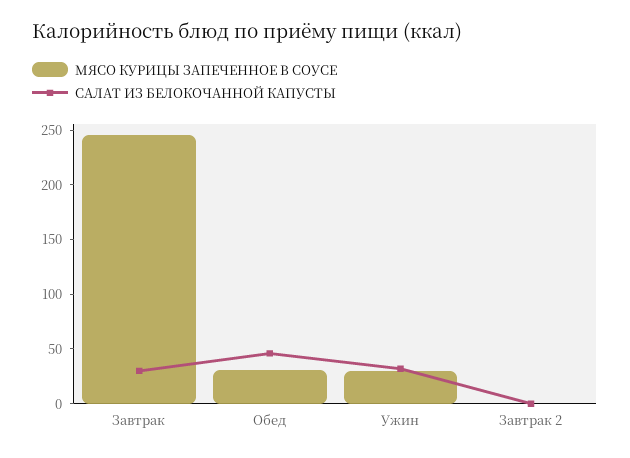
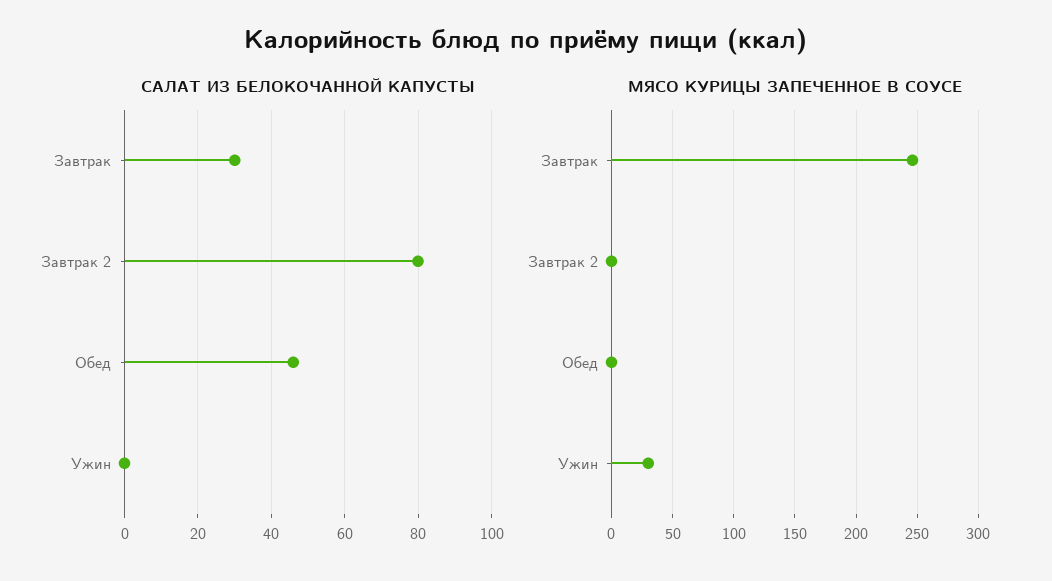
  {
    "МЯСО КУРИЦЫ ЗАПЕЧЕННОЕ В СОУСЕ": {
      "Завтрак": 245,
-     "Обед": 30,
+     "Обед": 0,
      "Ужин": 30,
      "Завтрак 2": 0
    },
    "САЛАТ ИЗ БЕЛОКОЧАННОЙ КАПУСТЫ": {
      "Завтрак": 30,
      "Обед": 45,
-     "Ужин": 30,
+     "Ужин": 0,
-     "Завтрак 2": 0
+     "Завтрак 2": 80
    }
  }

